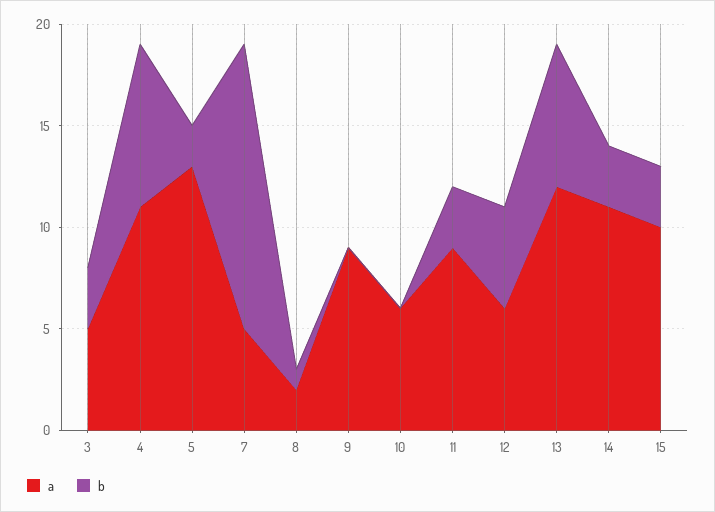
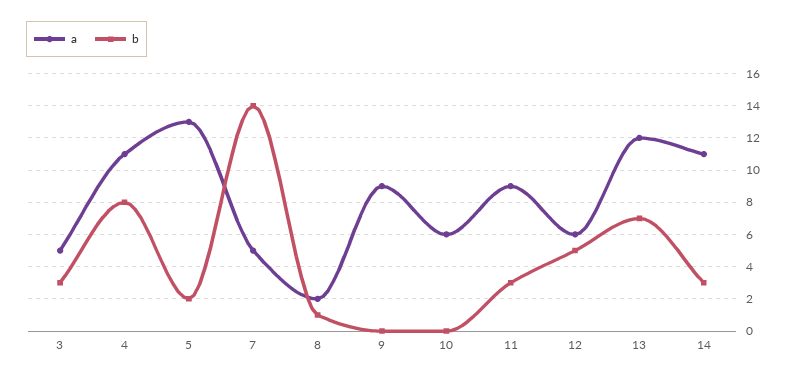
  {
    "a": {
      "3": 5,
      "4": 11,
      "5": 13,
      "7": 5,
      "8": 2,
      "9": 9,
      "10": 6,
      "11": 9,
      "12": 6,
      "13": 12,
-     "14": 11,
+     "14": 11
-     "15": 10
    },
    "b": {
      "3": 3,
      "4": 8,
      "5": 2,
      "7": 14,
      "8": 1,
      "9": 0,
      "10": 0,
      "11": 3,
      "12": 5,
      "13": 7,
-     "14": 3,
+     "14": 3
-     "15": 3
    }
  }

